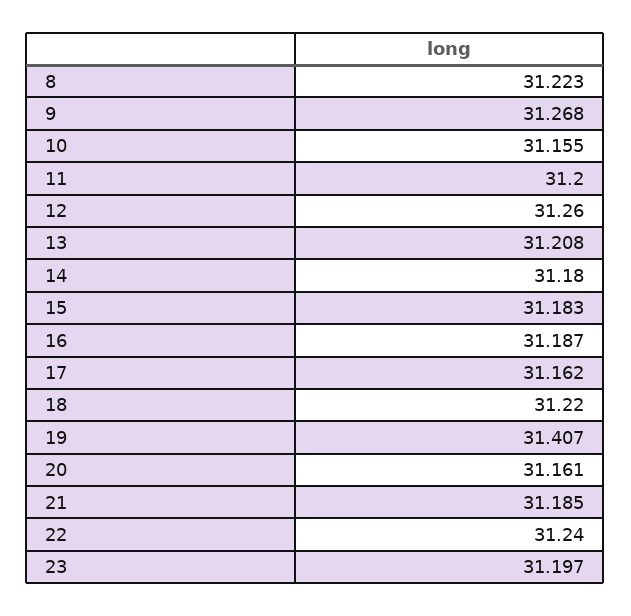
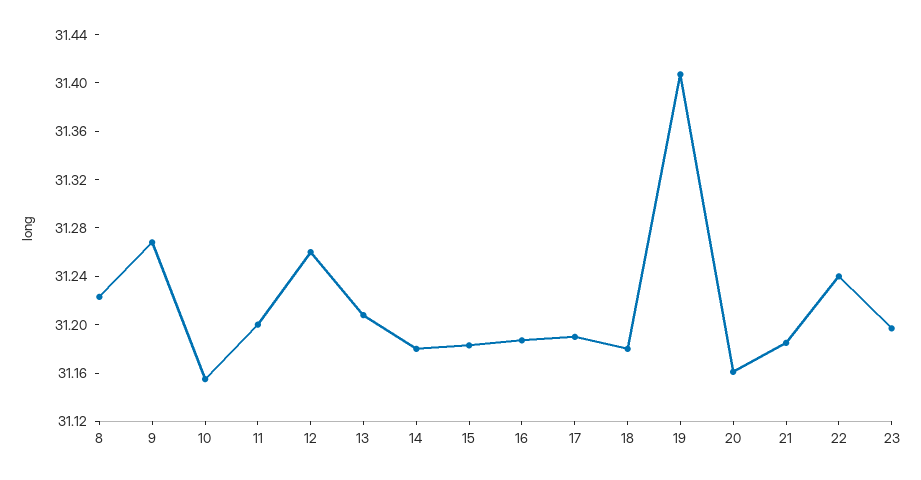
  {
    "8": 31.223,
    "9": 31.268,
    "10": 31.155,
    "11": 31.2,
    "12": 31.26,
    "13": 31.208,
    "14": 31.18,
    "15": 31.183,
    "16": 31.187,
-   "17": 31.162,
+   "17": 31.19,
-   "18": 31.22,
+   "18": 31.18,
    "19": 31.407,
    "20": 31.161,
    "21": 31.185,
    "22": 31.24,
    "23": 31.197
  }

